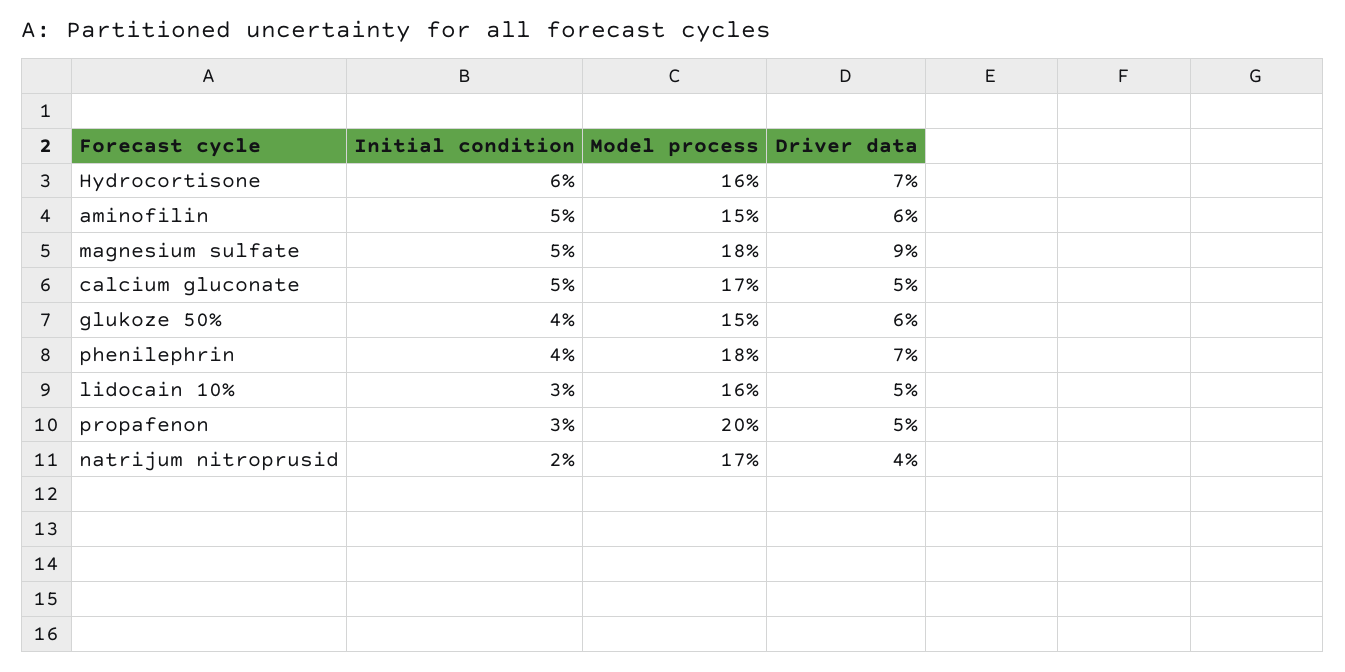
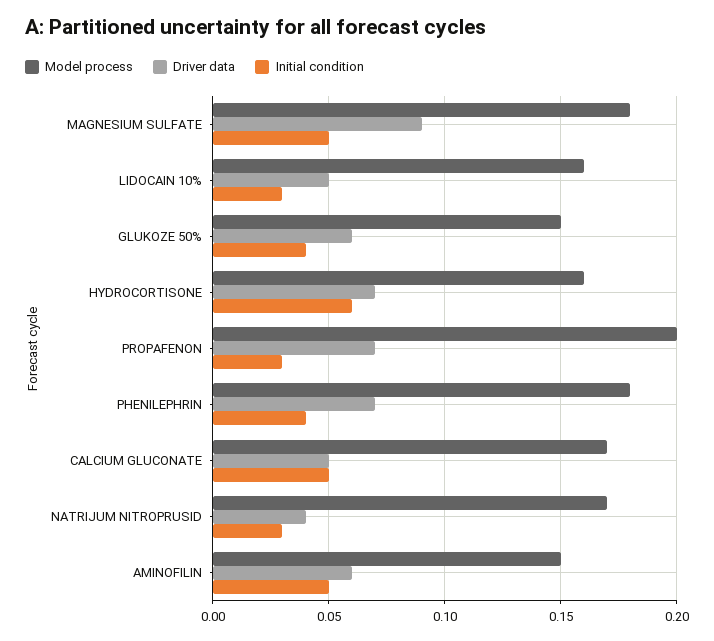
  {
    "Initial condition": {
      "Hydrocortisone": 0.06,
      "aminofilin": 0.05,
      "magnesium sulfate": 0.05,
      "calcium gluconate": 0.05,
      "glukoze 50%": 0.04,
      "phenilephrin": 0.04,
      "lidocain 10%": 0.03,
      "propafenon": 0.03,
-     "natrijum nitroprusid": 0.02
+     "natrijum nitroprusid": 0.03
    },
    "Model process": {
      "Hydrocortisone": 0.16,
      "aminofilin": 0.15,
      "magnesium sulfate": 0.18,
      "calcium gluconate": 0.17,
      "glukoze 50%": 0.15,
      "phenilephrin": 0.18,
      "lidocain 10%": 0.16,
      "propafenon": 0.2,
      "natrijum nitroprusid": 0.17
    },
    "Driver data": {
      "Hydrocortisone": 0.07,
      "aminofilin": 0.06,
      "magnesium sulfate": 0.09,
      "calcium gluconate": 0.05,
      "glukoze 50%": 0.06,
      "phenilephrin": 0.07,
      "lidocain 10%": 0.05,
-     "propafenon": 0.05,
+     "propafenon": 0.07,
      "natrijum nitroprusid": 0.04
    }
  }

